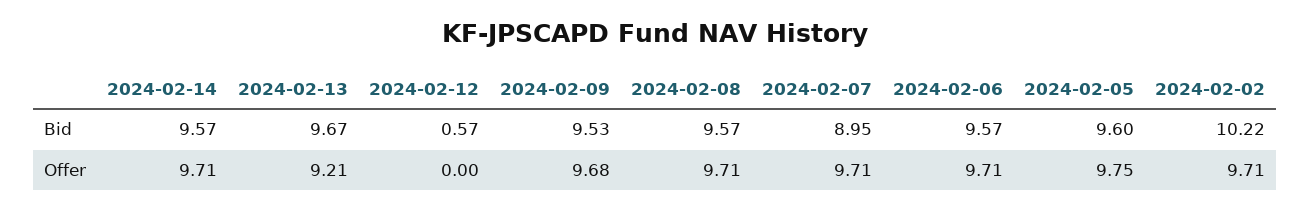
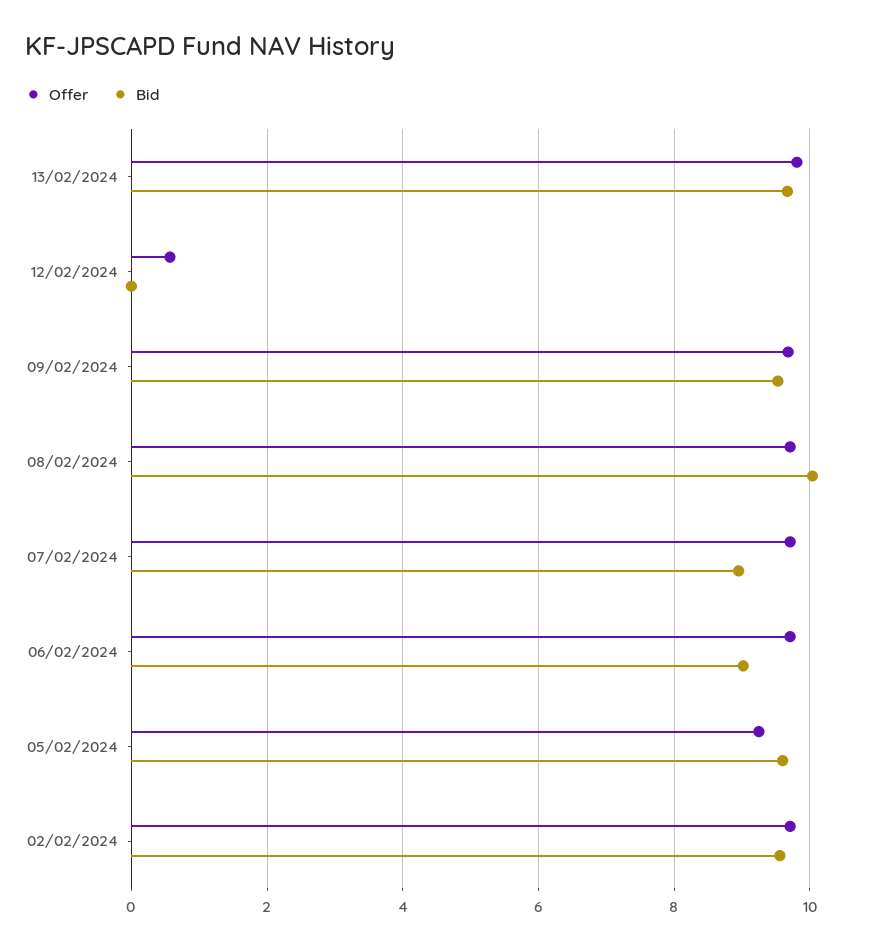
  {
    "Bid": {
-     "2024-02-14": 9.57,
      "2024-02-13": 9.67,
-     "2024-02-12": 0.57,
+     "2024-02-12": 0,
      "2024-02-09": 9.53,
-     "2024-02-08": 9.57,
+     "2024-02-08": 10,
      "2024-02-07": 8.95,
-     "2024-02-06": 9.57,
+     "2024-02-06": 9,
      "2024-02-05": 9.6,
-     "2024-02-02": 10.22
+     "2024-02-02": 9.6
    },
    "Offer": {
-     "2024-02-14": 9.71,
-     "2024-02-13": 9.21,
+     "2024-02-13": 9.8,
-     "2024-02-12": 0,
+     "2024-02-12": 0.6,
      "2024-02-09": 9.68,
      "2024-02-08": 9.71,
      "2024-02-07": 9.71,
      "2024-02-06": 9.71,
-     "2024-02-05": 9.75,
+     "2024-02-05": 9.2,
      "2024-02-02": 9.71
    }
  }

